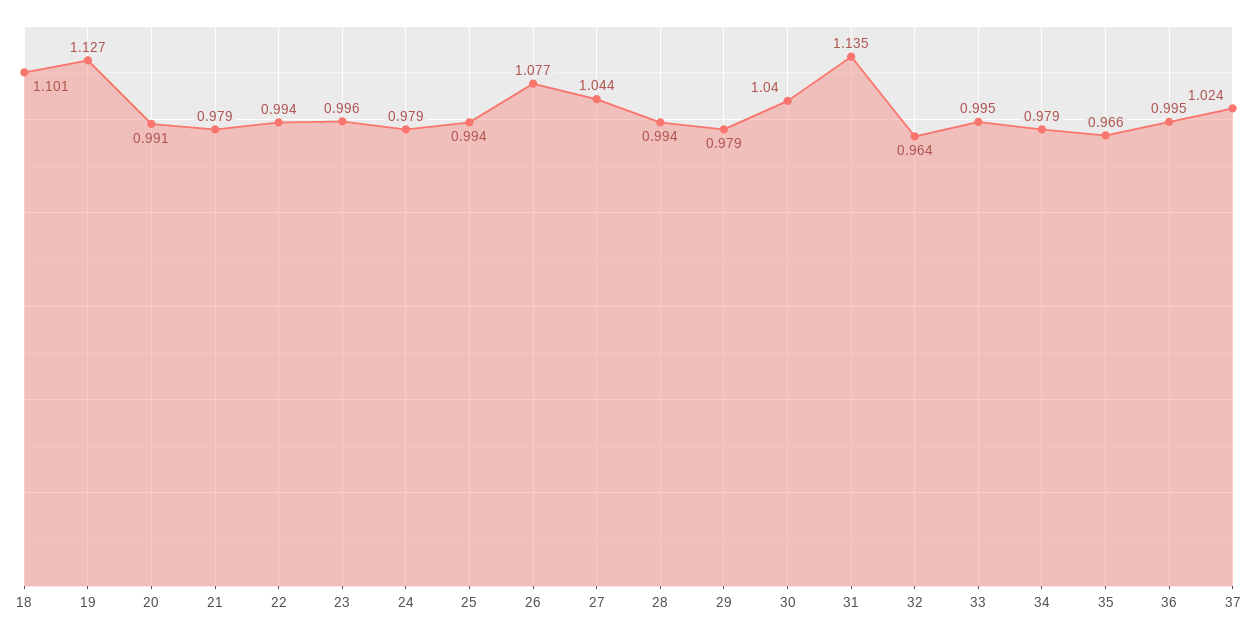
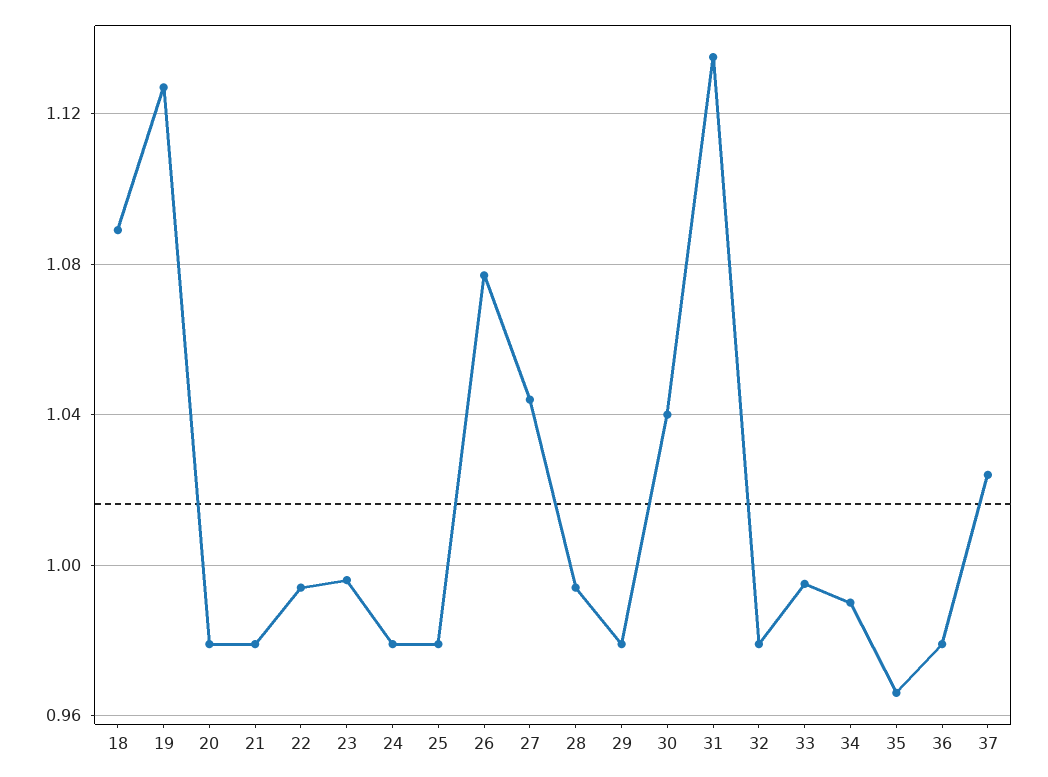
  {
-   "18": 1.101,
+   "18": 1.09,
    "19": 1.127,
-   "20": 0.991,
+   "20": 0.98,
    "21": 0.979,
    "22": 0.994,
    "23": 0.996,
    "24": 0.979,
-   "25": 0.994,
+   "25": 0.98,
    "26": 1.077,
    "27": 1.044,
    "28": 0.994,
    "29": 0.979,
    "30": 1.04,
    "31": 1.135,
-   "32": 0.964,
+   "32": 0.98,
    "33": 0.995,
-   "34": 0.979,
+   "34": 0.99,
    "35": 0.966,
-   "36": 0.995,
+   "36": 0.98,
    "37": 1.024
  }

